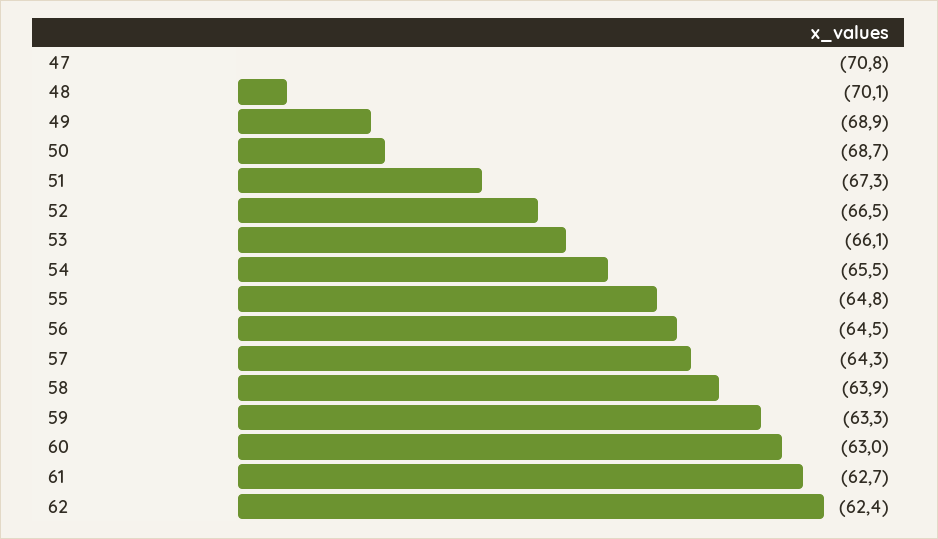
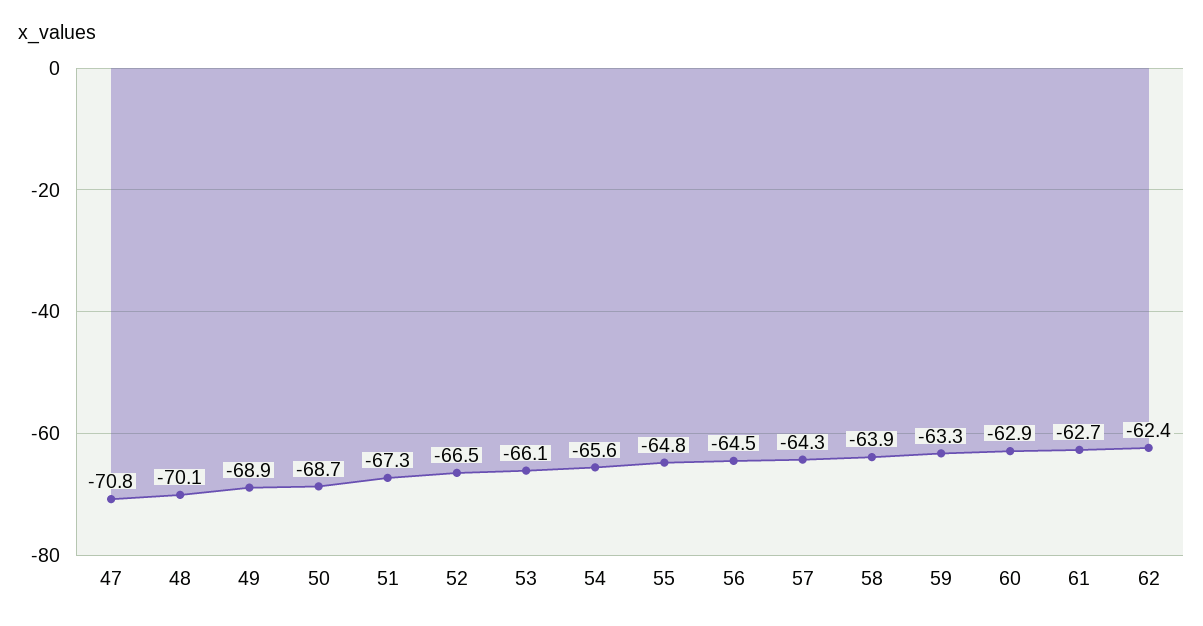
  {
    "47": -70.8,
    "48": -70.1,
    "49": -68.9,
    "50": -68.7,
    "51": -67.3,
    "52": -66.5,
    "53": -66.1,
-   "54": -65.5,
+   "54": -65.6,
    "55": -64.8,
    "56": -64.5,
    "57": -64.3,
    "58": -63.9,
    "59": -63.3,
-   "60": -63,
+   "60": -62.9,
    "61": -62.7,
    "62": -62.4
  }

